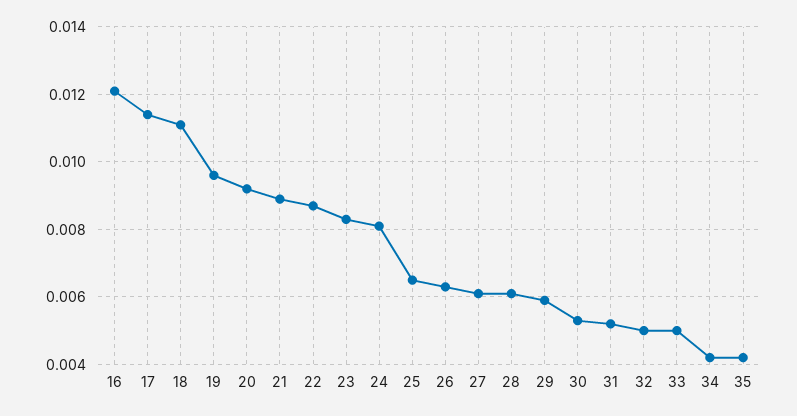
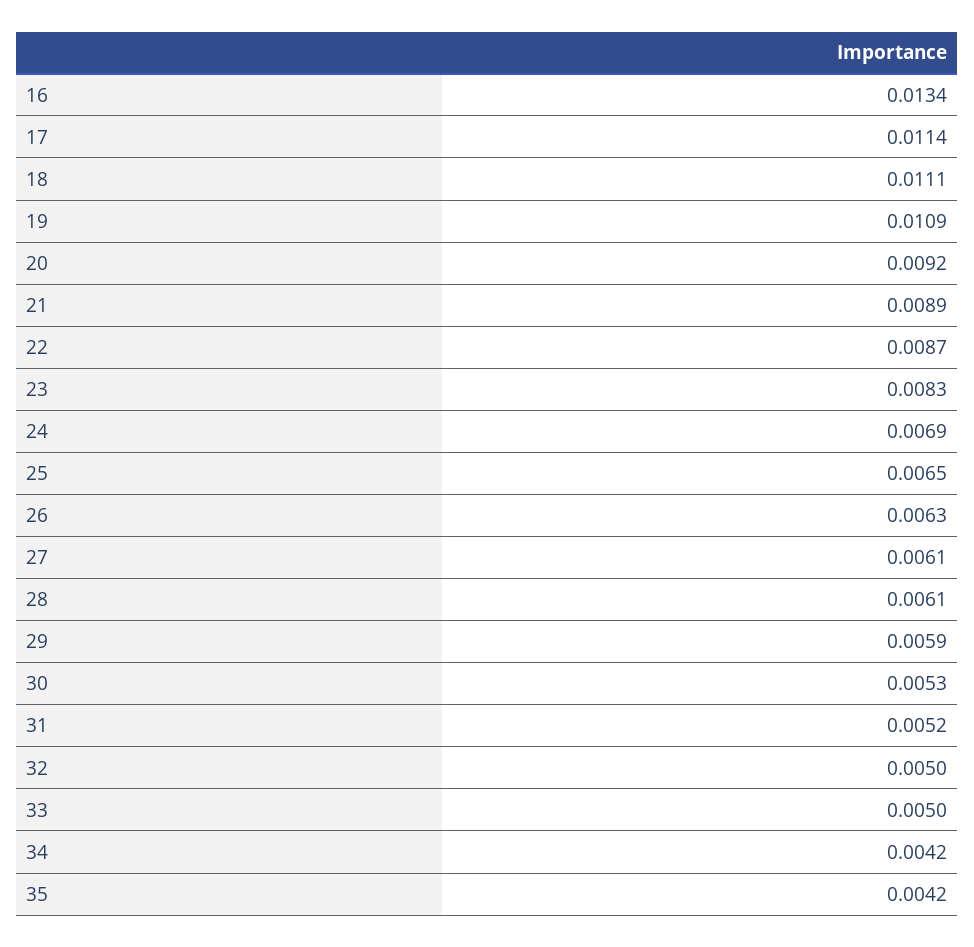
  {
-   "16": 0.012,
+   "16": 0.0134,
    "17": 0.0114,
    "18": 0.0111,
-   "19": 0.0095,
+   "19": 0.0109,
    "20": 0.0092,
    "21": 0.0089,
    "22": 0.0087,
    "23": 0.0083,
-   "24": 0.008,
+   "24": 0.0069,
    "25": 0.0065,
    "26": 0.0063,
    "27": 0.0061,
    "28": 0.0061,
    "29": 0.0059,
    "30": 0.0053,
    "31": 0.0052,
    "32": 0.005,
    "33": 0.005,
    "34": 0.0042,
    "35": 0.0042
  }

